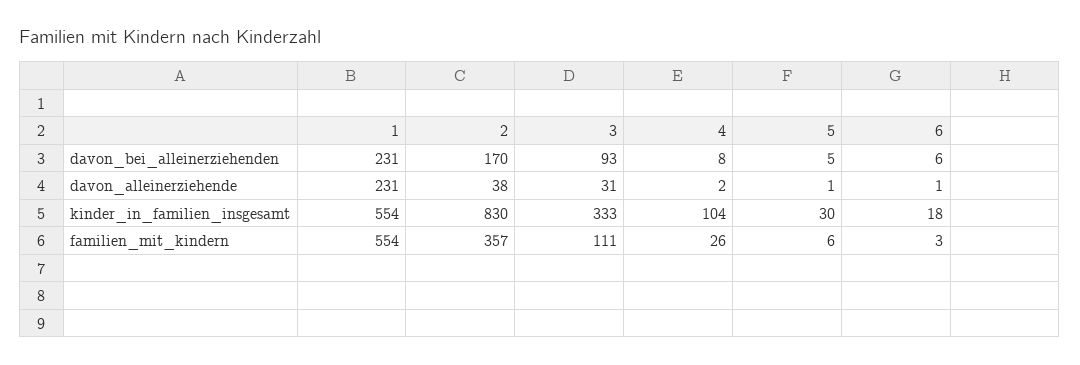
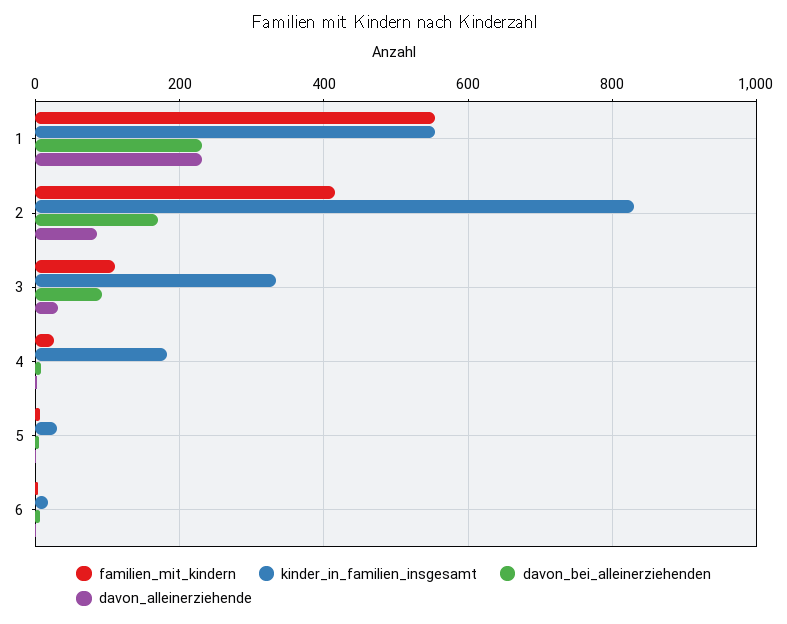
  {
    "davon_bei_alleinerziehenden": {
      "1": 231,
      "2": 170,
      "3": 93,
      "4": 8,
      "5": 5,
      "6": 6
    },
    "davon_alleinerziehende": {
      "1": 231,
-     "2": 38,
+     "2": 80,
      "3": 31,
      "4": 2,
      "5": 1,
      "6": 1
    },
    "kinder_in_familien_insgesamt": {
      "1": 554,
      "2": 830,
      "3": 333,
-     "4": 104,
+     "4": 180,
      "5": 30,
      "6": 18
    },
    "familien_mit_kindern": {
      "1": 554,
-     "2": 357,
+     "2": 420,
      "3": 111,
      "4": 26,
      "5": 6,
      "6": 3
    }
  }

